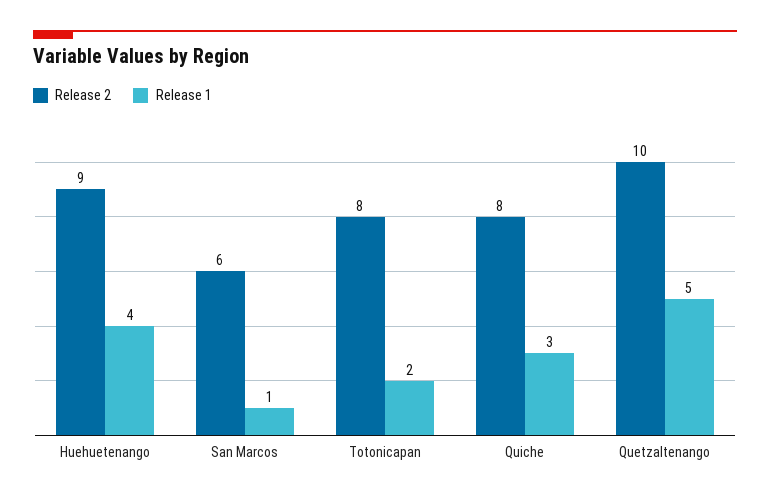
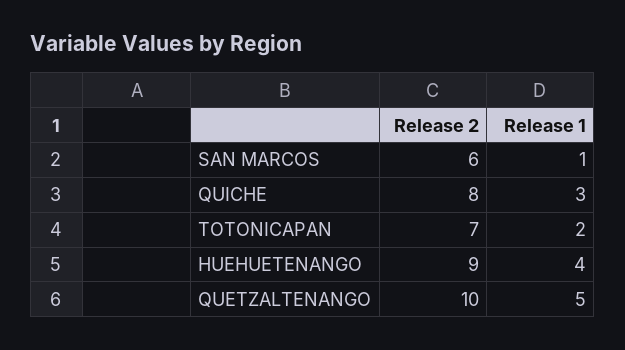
  {
    "Release 2": {
      "Huehuetenango": 9,
      "San Marcos": 6,
-     "Totonicapan": 8,
+     "Totonicapan": 7,
      "Quiche": 8,
      "Quetzaltenango": 10
    },
    "Release 1": {
      "Huehuetenango": 4,
      "San Marcos": 1,
      "Totonicapan": 2,
      "Quiche": 3,
      "Quetzaltenango": 5
    }
  }

